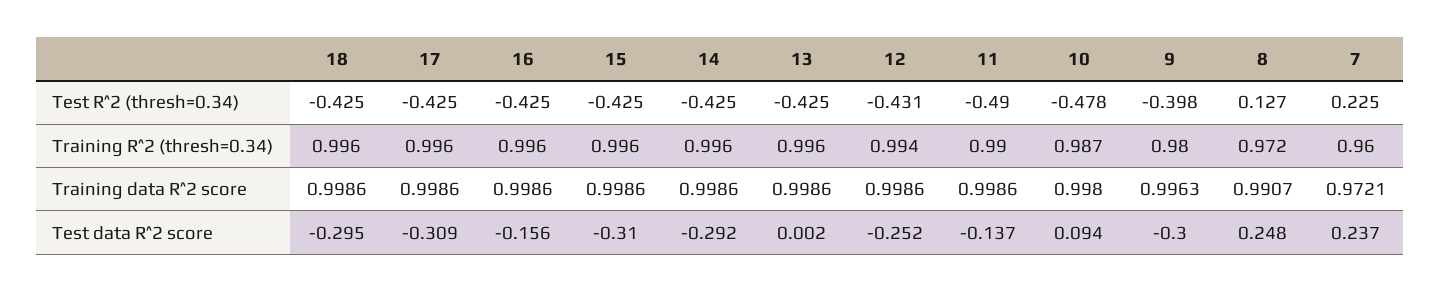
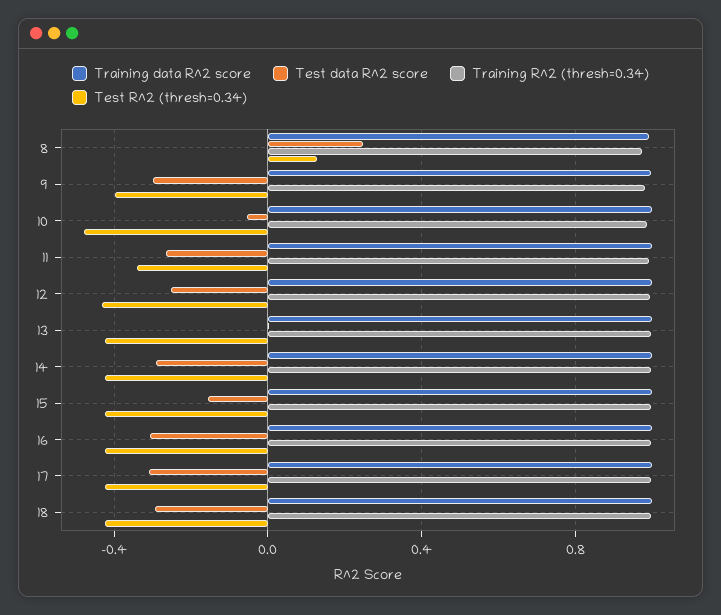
  {
    "Test R^2 (thresh=0.34)": {
      "18": -0.425,
      "17": -0.425,
      "16": -0.425,
      "15": -0.425,
      "14": -0.425,
      "13": -0.425,
      "12": -0.431,
-     "11": -0.49,
+     "11": -0.35,
      "10": -0.478,
      "9": -0.398,
-     "8": 0.127,
+     "8": 0.127
-     "7": 0.225
    },
    "Training R^2 (thresh=0.34)": {
      "18": 0.996,
      "17": 0.996,
      "16": 0.996,
      "15": 0.996,
      "14": 0.996,
      "13": 0.996,
      "12": 0.994,
      "11": 0.99,
      "10": 0.987,
      "9": 0.98,
-     "8": 0.972,
+     "8": 0.972
-     "7": 0.96
    },
    "Training data R^2 score": {
      "18": 0.9986,
      "17": 0.9986,
      "16": 0.9986,
      "15": 0.9986,
      "14": 0.9986,
      "13": 0.9986,
      "12": 0.9986,
      "11": 0.9986,
      "10": 0.998,
      "9": 0.9963,
-     "8": 0.9907,
+     "8": 0.9907
-     "7": 0.9721
    },
    "Test data R^2 score": {
      "18": -0.295,
      "17": -0.309,
-     "16": -0.156,
+     "16": -0.3,
-     "15": -0.31,
+     "15": -0.15,
      "14": -0.292,
      "13": 0.002,
      "12": -0.252,
-     "11": -0.137,
+     "11": -0.25,
-     "10": 0.094,
+     "10": -0.05,
      "9": -0.3,
-     "8": 0.248,
+     "8": 0.248
-     "7": 0.237
    }
  }

